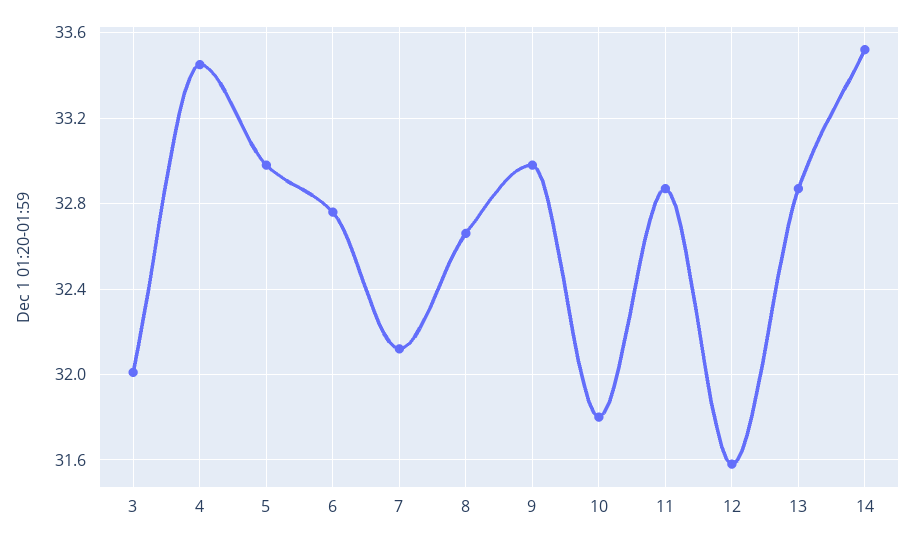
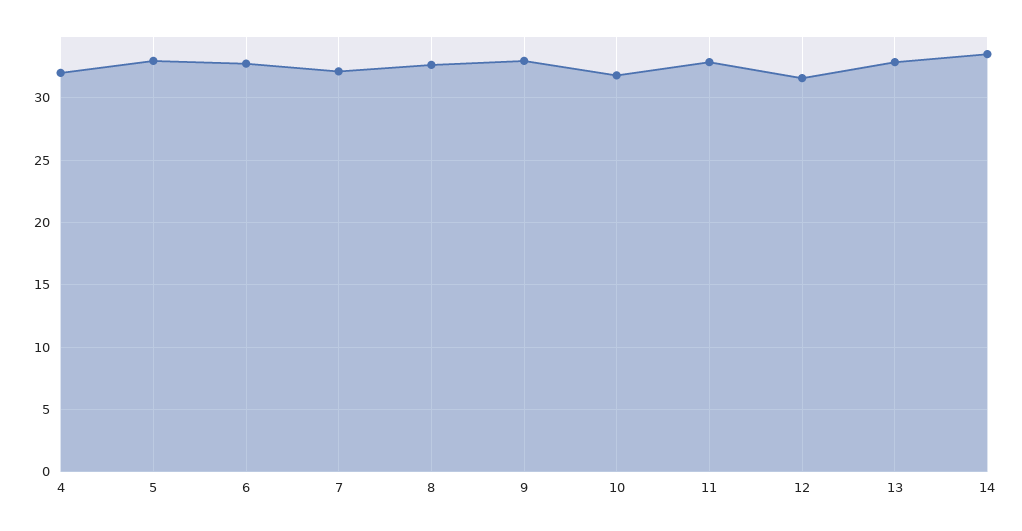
  {
-   "3": 32,
-   "4": 33.45,
+   "4": 32,
    "5": 33,
    "6": 32.75,
    "7": 32.1,
    "8": 32.65,
    "9": 33,
    "10": 31.8,
    "11": 32.85,
    "12": 31.6,
    "13": 32.85,
    "14": 33.5
  }

